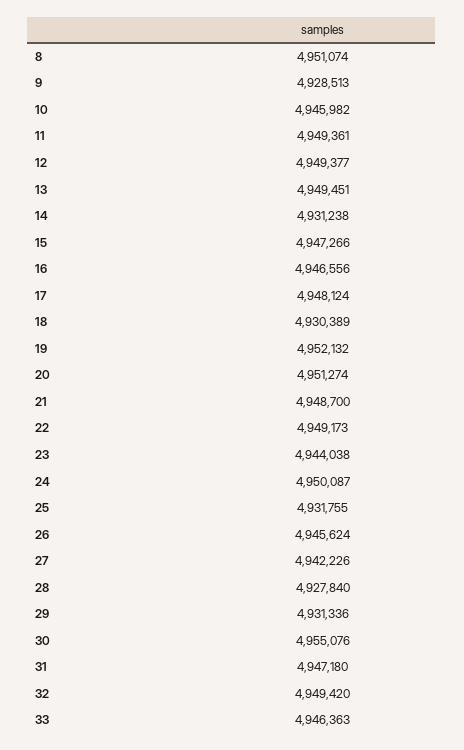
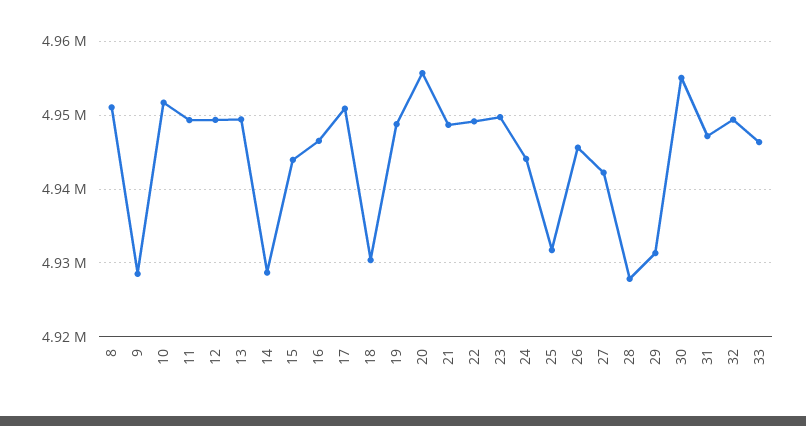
  {
    "8": 4951074,
    "9": 4928513,
-   "10": 4945982,
+   "10": 4952000,
    "11": 4949361,
    "12": 4949377,
    "13": 4949451,
-   "14": 4931238,
+   "14": 4929000,
-   "15": 4947266,
+   "15": 4944000,
    "16": 4946556,
-   "17": 4948124,
+   "17": 4951000,
    "18": 4930389,
-   "19": 4952132,
+   "19": 4949000,
-   "20": 4951274,
+   "20": 4956000,
    "21": 4948700,
    "22": 4949173,
-   "23": 4944038,
+   "23": 4950000,
-   "24": 4950087,
+   "24": 4944000,
    "25": 4931755,
    "26": 4945624,
    "27": 4942226,
    "28": 4927840,
    "29": 4931336,
    "30": 4955076,
    "31": 4947180,
    "32": 4949420,
    "33": 4946363
  }

